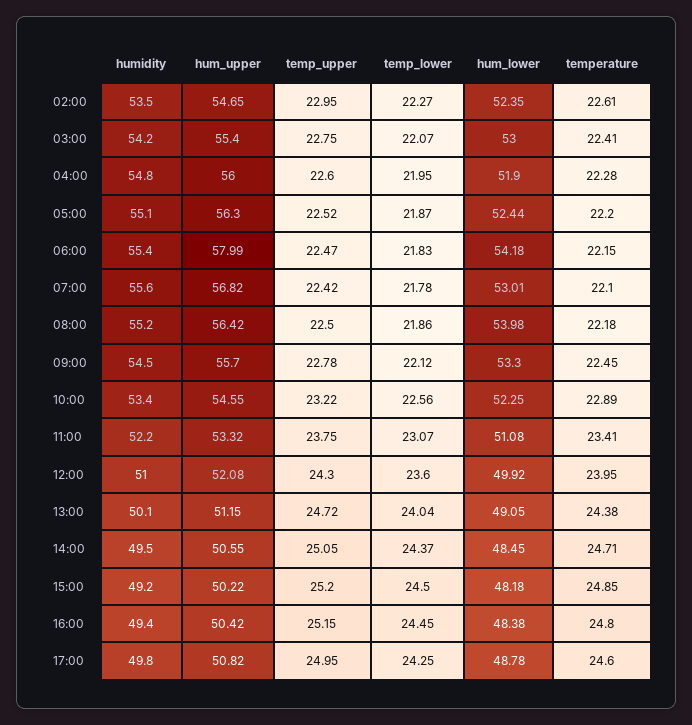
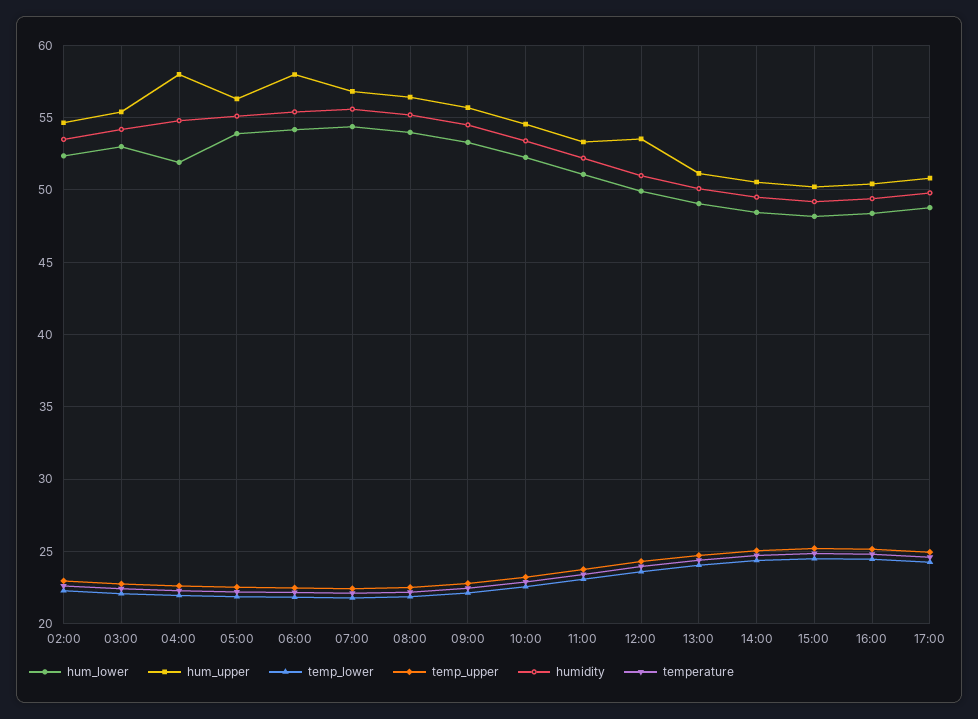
  {
    "humidity": {
      "02:00": 53.5,
      "03:00": 54.2,
      "04:00": 54.8,
      "05:00": 55.1,
      "06:00": 55.4,
      "07:00": 55.6,
      "08:00": 55.2,
      "09:00": 54.5,
      "10:00": 53.4,
      "11:00": 52.2,
      "12:00": 51,
      "13:00": 50.1,
      "14:00": 49.5,
      "15:00": 49.2,
      "16:00": 49.4,
      "17:00": 49.8
    },
    "hum_upper": {
      "02:00": 54.65,
      "03:00": 55.4,
-     "04:00": 56,
+     "04:00": 58,
      "05:00": 56.3,
      "06:00": 57.99,
      "07:00": 56.82,
      "08:00": 56.42,
      "09:00": 55.7,
      "10:00": 54.55,
      "11:00": 53.32,
-     "12:00": 52.08,
+     "12:00": 53.5,
      "13:00": 51.15,
      "14:00": 50.55,
      "15:00": 50.22,
      "16:00": 50.42,
      "17:00": 50.82
    },
    "temp_upper": {
      "02:00": 22.95,
      "03:00": 22.75,
      "04:00": 22.6,
      "05:00": 22.52,
      "06:00": 22.47,
      "07:00": 22.42,
      "08:00": 22.5,
      "09:00": 22.78,
      "10:00": 23.22,
      "11:00": 23.75,
      "12:00": 24.3,
      "13:00": 24.72,
      "14:00": 25.05,
      "15:00": 25.2,
      "16:00": 25.15,
      "17:00": 24.95
    },
    "temp_lower": {
      "02:00": 22.27,
      "03:00": 22.07,
      "04:00": 21.95,
      "05:00": 21.87,
      "06:00": 21.83,
      "07:00": 21.78,
      "08:00": 21.86,
      "09:00": 22.12,
      "10:00": 22.56,
      "11:00": 23.07,
      "12:00": 23.6,
      "13:00": 24.04,
      "14:00": 24.37,
      "15:00": 24.5,
      "16:00": 24.45,
      "17:00": 24.25
    },
    "hum_lower": {
      "02:00": 52.35,
      "03:00": 53,
      "04:00": 51.9,
-     "05:00": 52.44,
+     "05:00": 54,
      "06:00": 54.18,
-     "07:00": 53.01,
+     "07:00": 54.5,
      "08:00": 53.98,
      "09:00": 53.3,
      "10:00": 52.25,
      "11:00": 51.08,
      "12:00": 49.92,
      "13:00": 49.05,
      "14:00": 48.45,
      "15:00": 48.18,
      "16:00": 48.38,
      "17:00": 48.78
    },
    "temperature": {
      "02:00": 22.61,
      "03:00": 22.41,
      "04:00": 22.28,
      "05:00": 22.2,
      "06:00": 22.15,
      "07:00": 22.1,
      "08:00": 22.18,
      "09:00": 22.45,
      "10:00": 22.89,
      "11:00": 23.41,
      "12:00": 23.95,
      "13:00": 24.38,
      "14:00": 24.71,
      "15:00": 24.85,
      "16:00": 24.8,
      "17:00": 24.6
    }
  }

